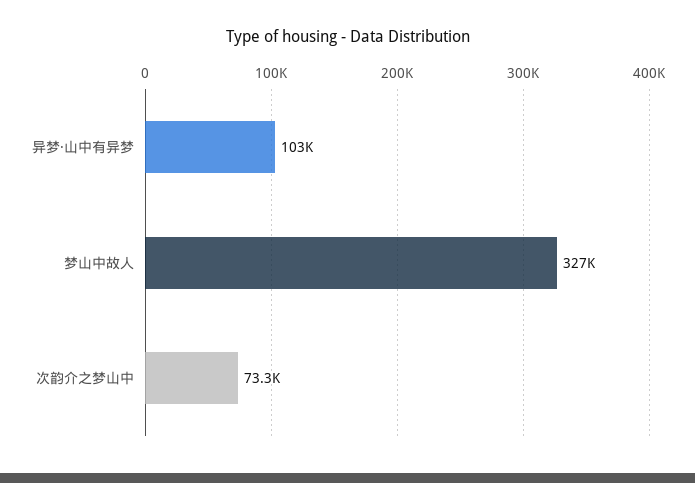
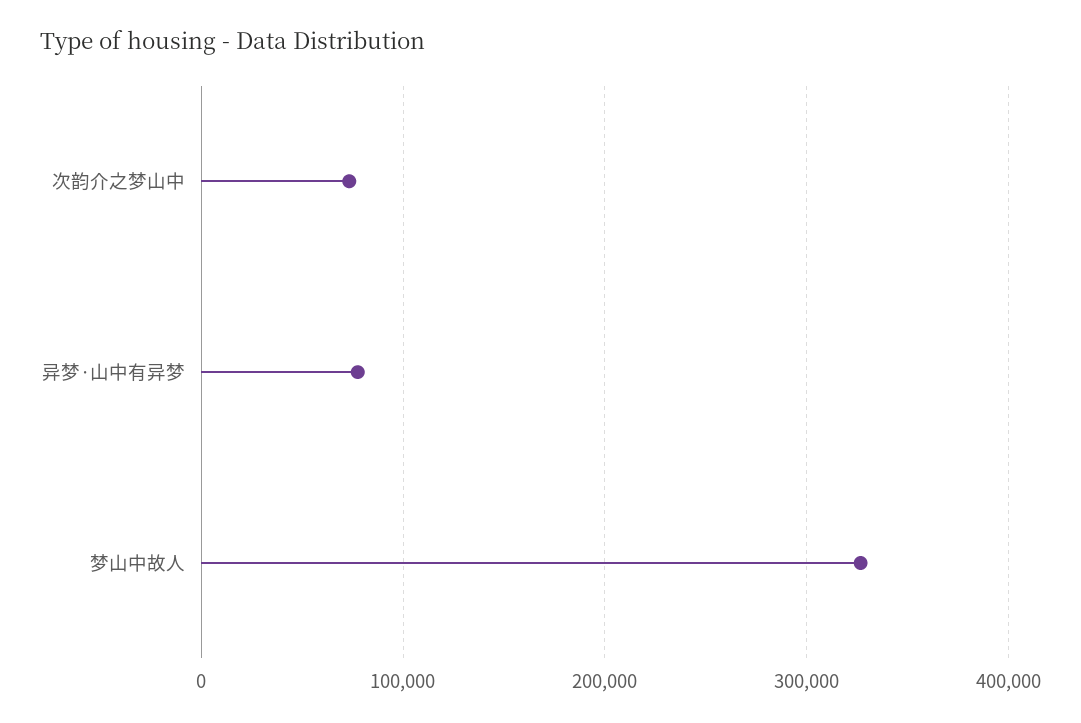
  {
-   "异梦·山中有异梦": 103000,
+   "异梦·山中有异梦": 80000,
    "梦山中故人": 327000,
    "次韵介之梦山中": 73300
  }

